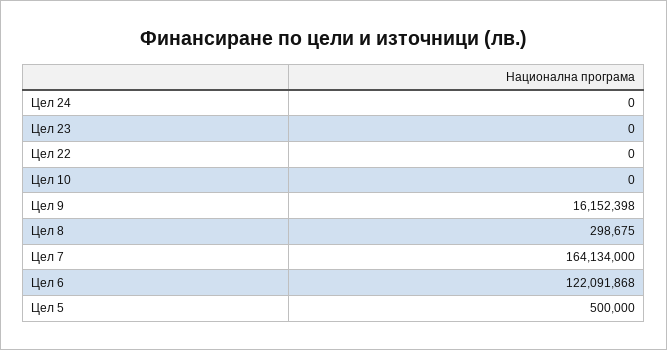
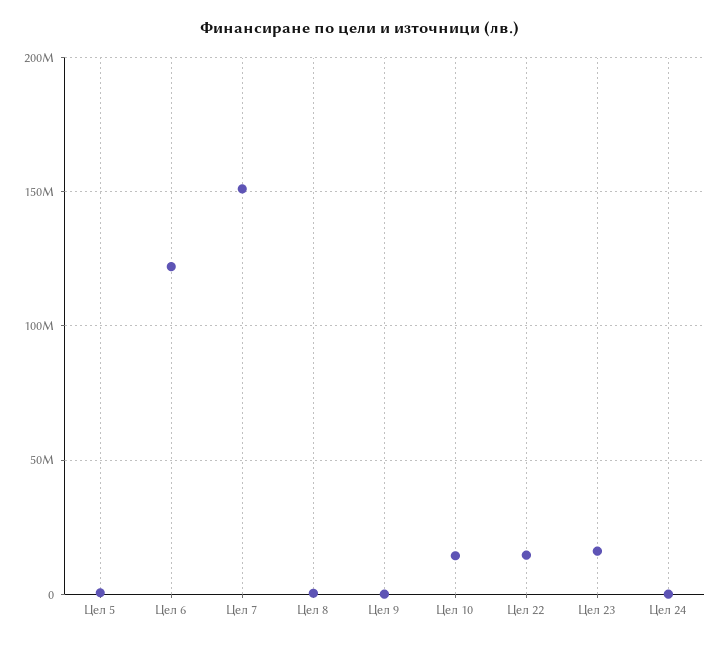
  {
    "Цел 24": 0,
-   "Цел 23": 0,
+   "Цел 23": 15000000,
-   "Цел 22": 0,
+   "Цел 22": 15000000,
-   "Цел 10": 0,
+   "Цел 10": 15000000,
-   "Цел 9": 16152398,
+   "Цел 9": 0,
    "Цел 8": 298675,
-   "Цел 7": 164134000,
+   "Цел 7": 150000000,
    "Цел 6": 122091868,
    "Цел 5": 500000
  }

